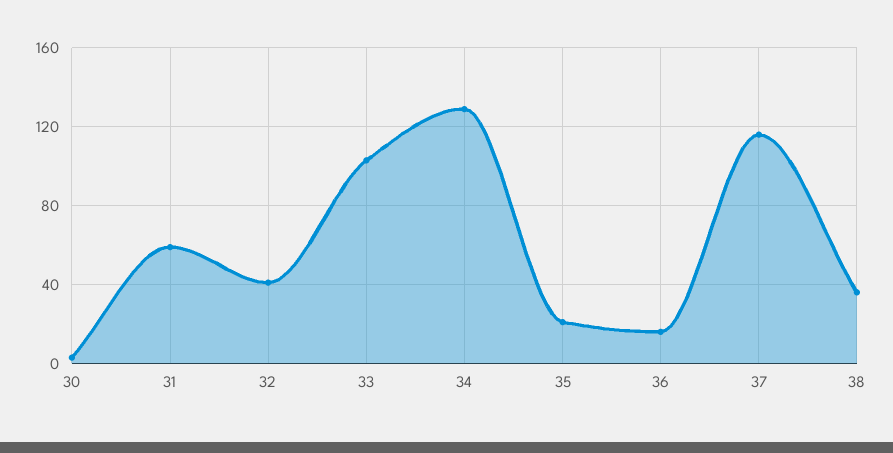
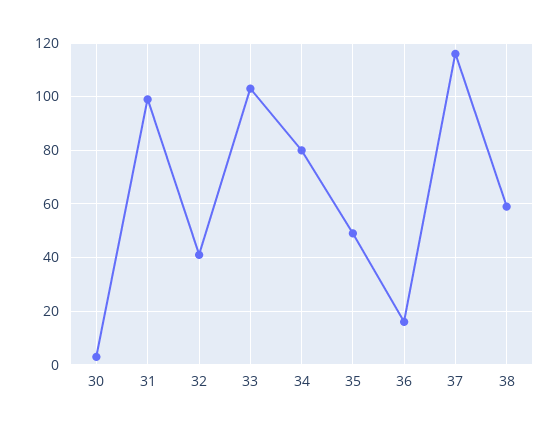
  {
    "30": 5,
-   "31": 60,
+   "31": 100,
    "32": 40,
    "33": 105,
-   "34": 130,
+   "34": 80,
-   "35": 20,
+   "35": 50,
    "36": 15,
    "37": 115,
-   "38": 35
+   "38": 60
  }

